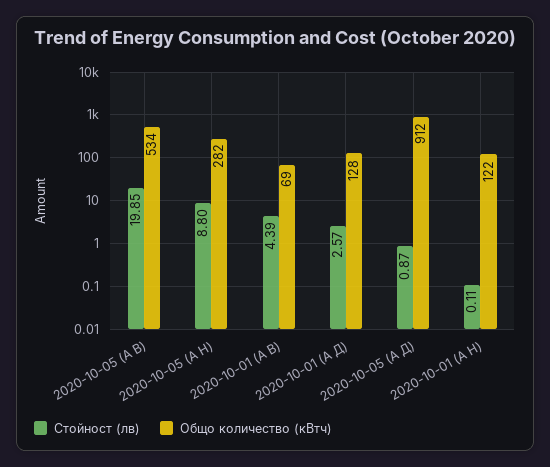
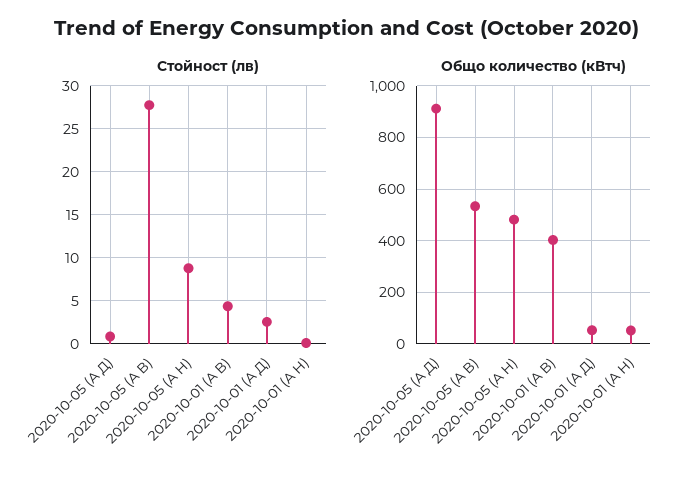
  {
    "Стойност (лв)": {
-     "2020-10-05 (А В)": 19.85,
+     "2020-10-05 (А В)": 28,
      "2020-10-05 (А Н)": 8.8,
      "2020-10-01 (А В)": 4.39,
      "2020-10-01 (А Д)": 2.57,
      "2020-10-05 (А Д)": 0.87,
      "2020-10-01 (А Н)": 0.11
    },
    "Общо количество (кВтч)": {
      "2020-10-05 (А В)": 534,
-     "2020-10-05 (А Н)": 282,
+     "2020-10-05 (А Н)": 475,
-     "2020-10-01 (А В)": 69,
+     "2020-10-01 (А В)": 400,
-     "2020-10-01 (А Д)": 128,
+     "2020-10-01 (А Д)": 50,
      "2020-10-05 (А Д)": 912,
-     "2020-10-01 (А Н)": 122
+     "2020-10-01 (А Н)": 50
    }
  }

